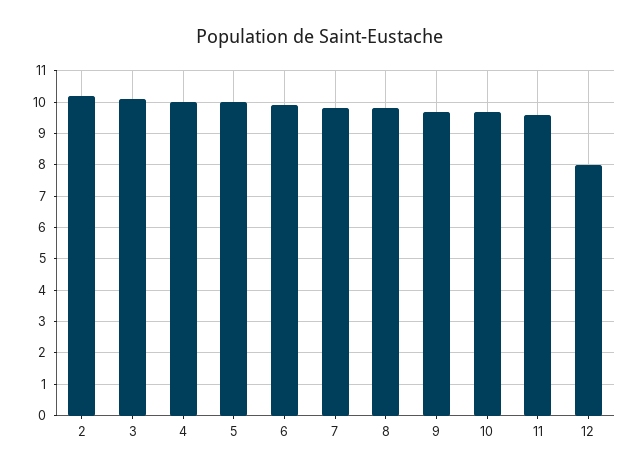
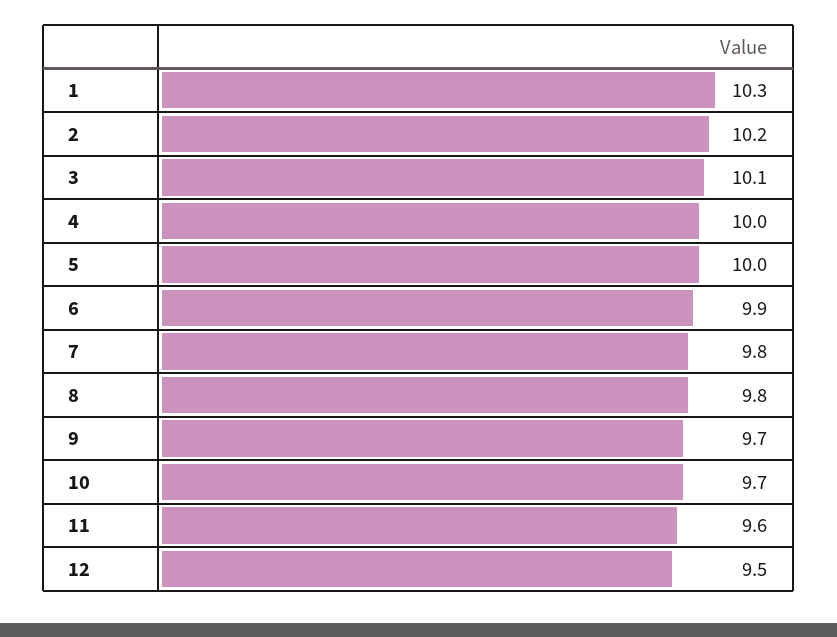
  {
    "2": 10.2,
    "3": 10.1,
    "4": 10,
    "5": 10,
    "6": 9.9,
    "7": 9.8,
    "8": 9.8,
    "9": 9.7,
    "10": 9.7,
    "11": 9.6,
-   "12": 8
+   "12": 9.5,
+   "1": 10.3
  }

